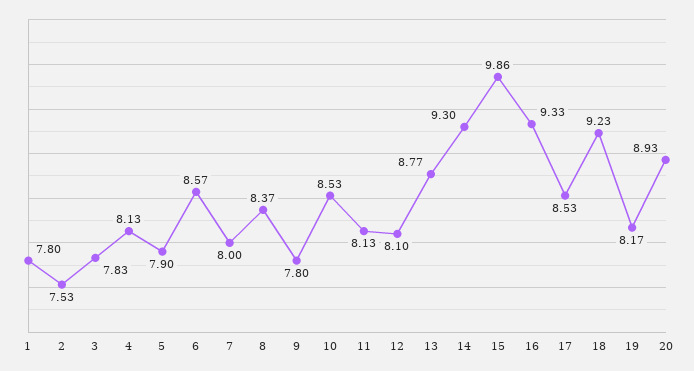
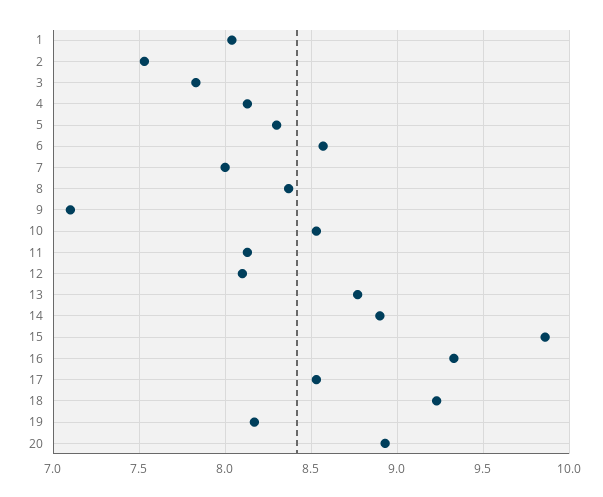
  {
-   "1": 7.8,
+   "1": 8.05,
    "2": 7.53,
    "3": 7.83,
    "4": 8.13,
-   "5": 7.9,
+   "5": 8.3,
    "6": 8.57,
    "7": 8,
    "8": 8.37,
-   "9": 7.8,
+   "9": 7.1,
    "10": 8.53,
    "11": 8.13,
    "12": 8.1,
    "13": 8.77,
-   "14": 9.3,
+   "14": 8.9,
    "15": 9.86,
    "16": 9.33,
    "17": 8.53,
    "18": 9.23,
    "19": 8.17,
    "20": 8.93
  }

